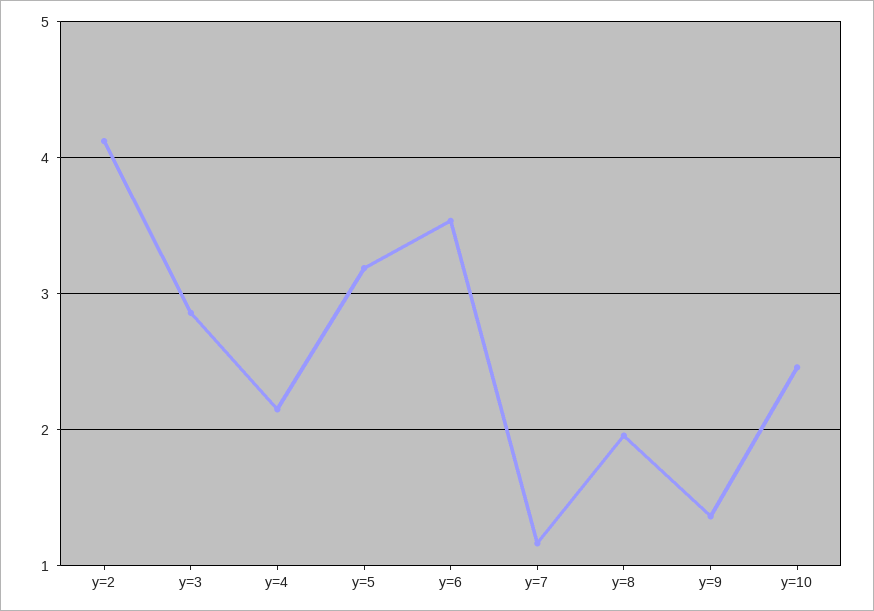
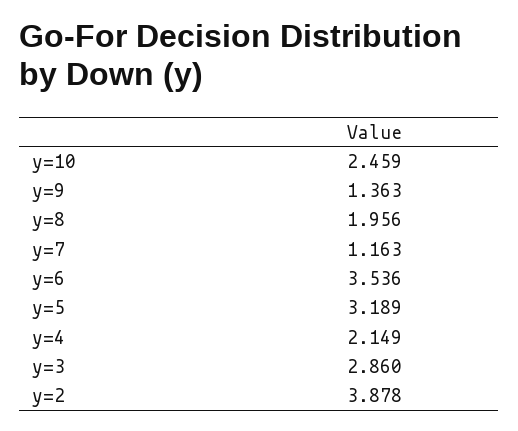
  {
-   "y=2": 4.1,
+   "y=2": 3.878,
    "y=3": 2.86,
    "y=4": 2.149,
    "y=5": 3.189,
    "y=6": 3.536,
    "y=7": 1.163,
    "y=8": 1.956,
    "y=9": 1.363,
    "y=10": 2.459
  }

